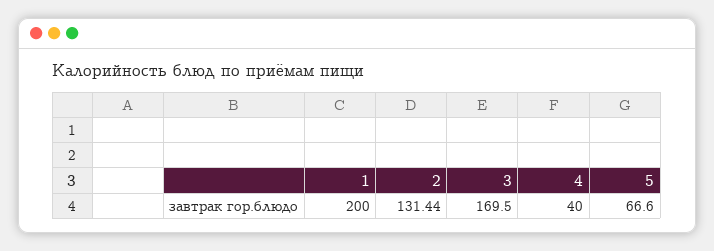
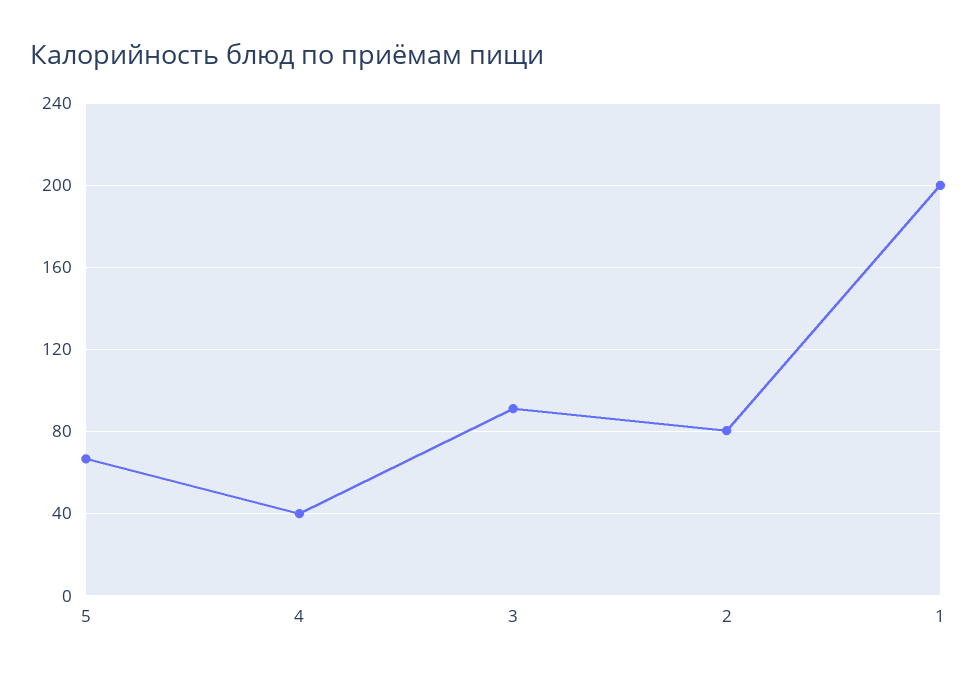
  {
    "1": 200,
-   "2": 131.44,
+   "2": 80,
-   "3": 169.5,
+   "3": 90,
    "4": 40,
    "5": 66.6
  }

